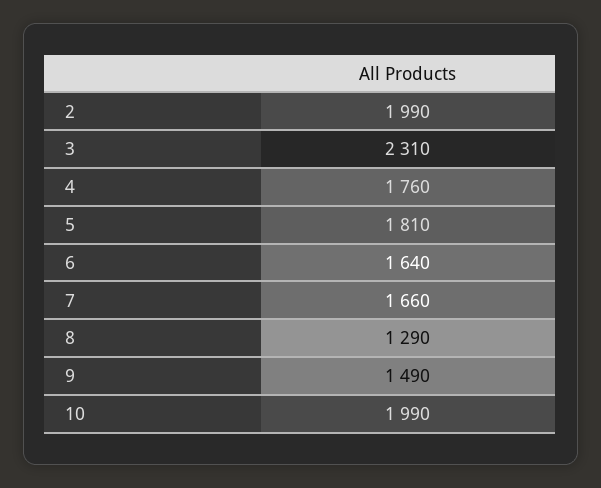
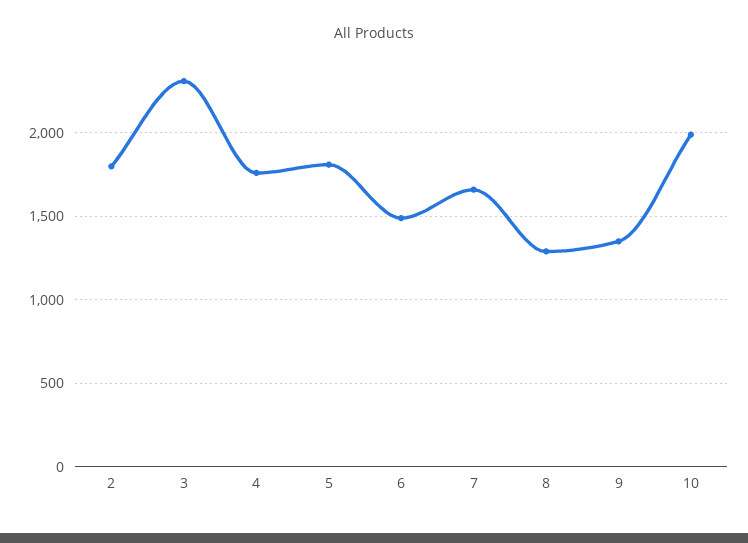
  {
-   "2": 1990,
+   "2": 1800,
    "3": 2310,
    "4": 1760,
    "5": 1810,
-   "6": 1640,
+   "6": 1500,
    "7": 1660,
    "8": 1290,
-   "9": 1490,
+   "9": 1350,
    "10": 1990
  }

